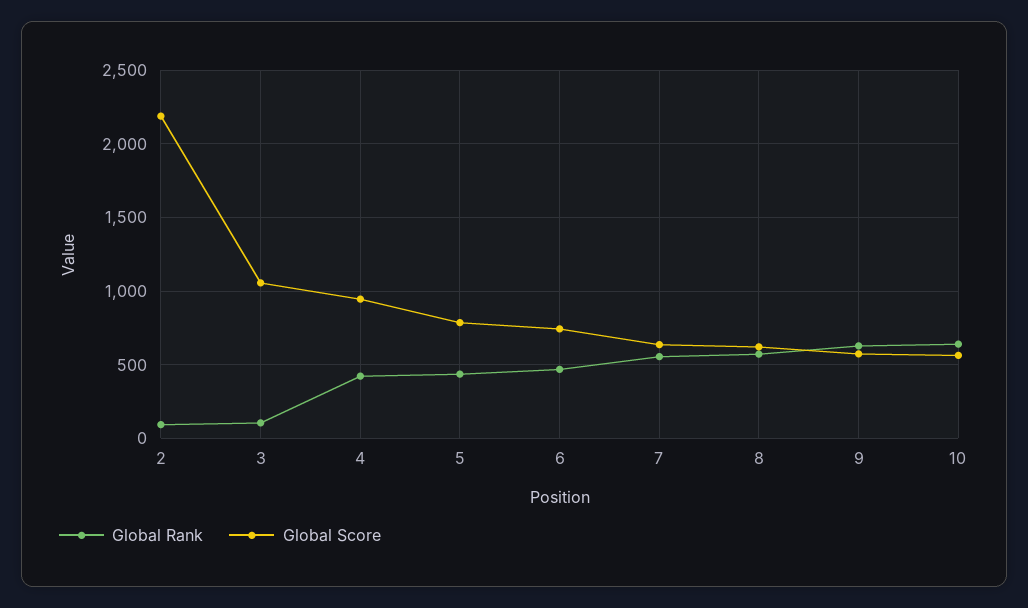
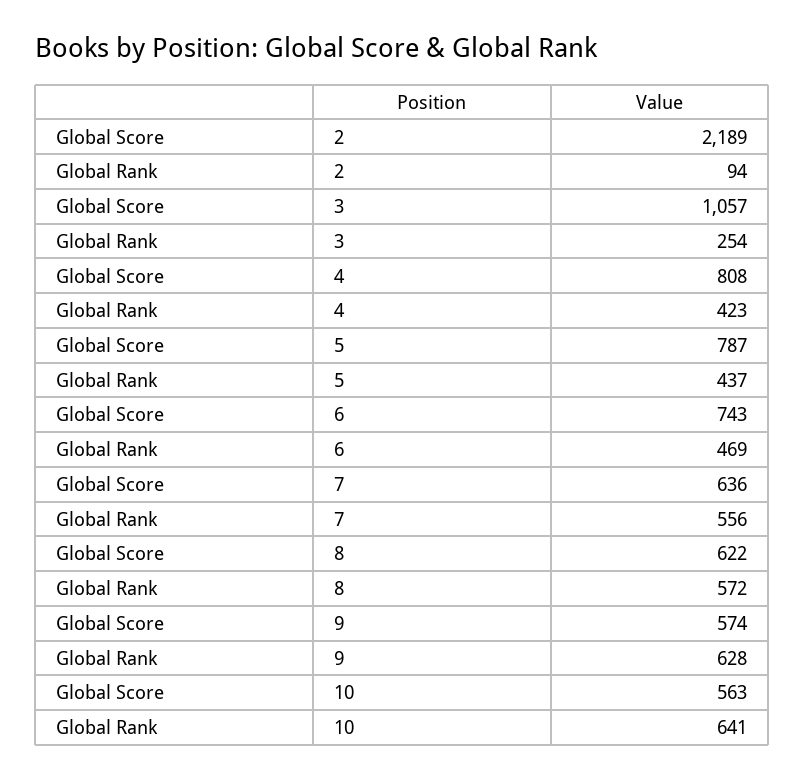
  {
    "Global Rank": {
      "2": 94,
-     "3": 100,
+     "3": 254,
      "4": 423,
      "5": 437,
      "6": 469,
      "7": 556,
      "8": 572,
      "9": 628,
      "10": 641
    },
    "Global Score": {
      "2": 2189,
      "3": 1057,
-     "4": 950,
+     "4": 808,
      "5": 787,
      "6": 743,
      "7": 636,
      "8": 622,
      "9": 574,
      "10": 563
    }
  }

